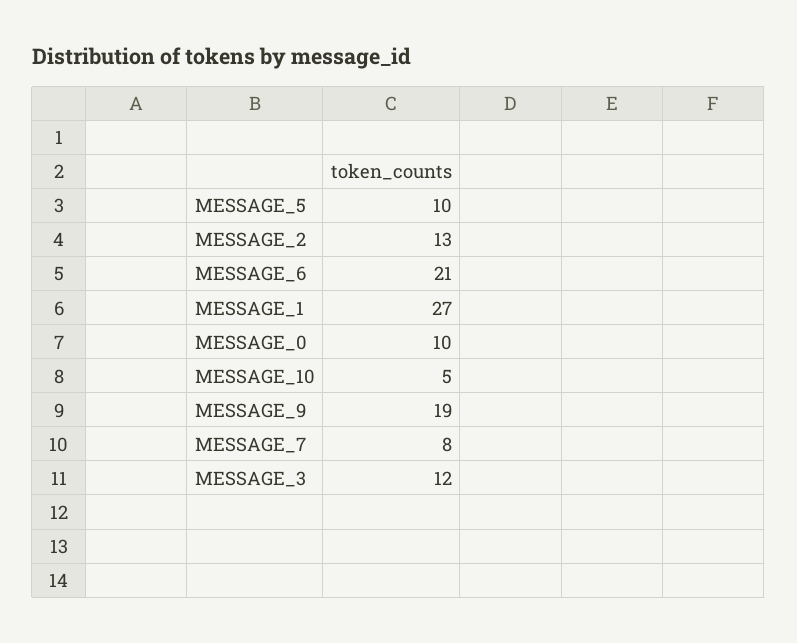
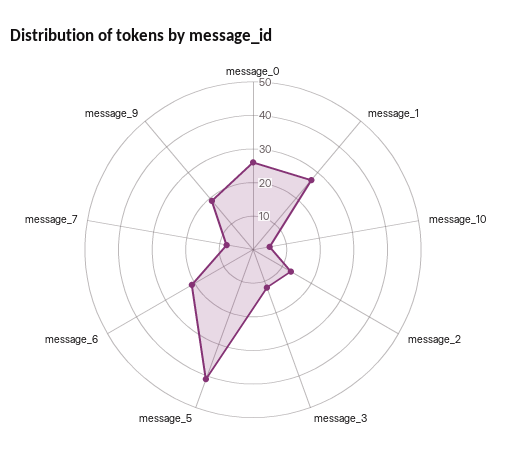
  {
-   "MESSAGE_5": 10,
+   "MESSAGE_5": 40,
    "MESSAGE_2": 13,
    "MESSAGE_6": 21,
    "MESSAGE_1": 27,
-   "MESSAGE_0": 10,
+   "MESSAGE_0": 25,
    "MESSAGE_10": 5,
    "MESSAGE_9": 19,
    "MESSAGE_7": 8,
    "MESSAGE_3": 12
  }

